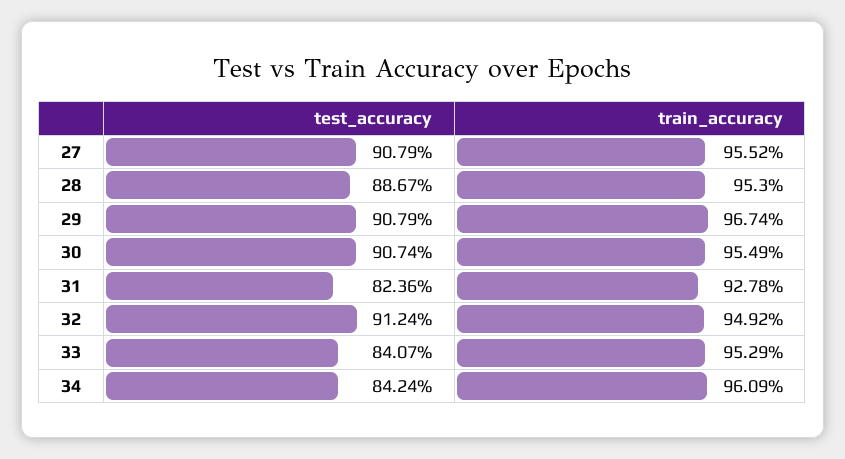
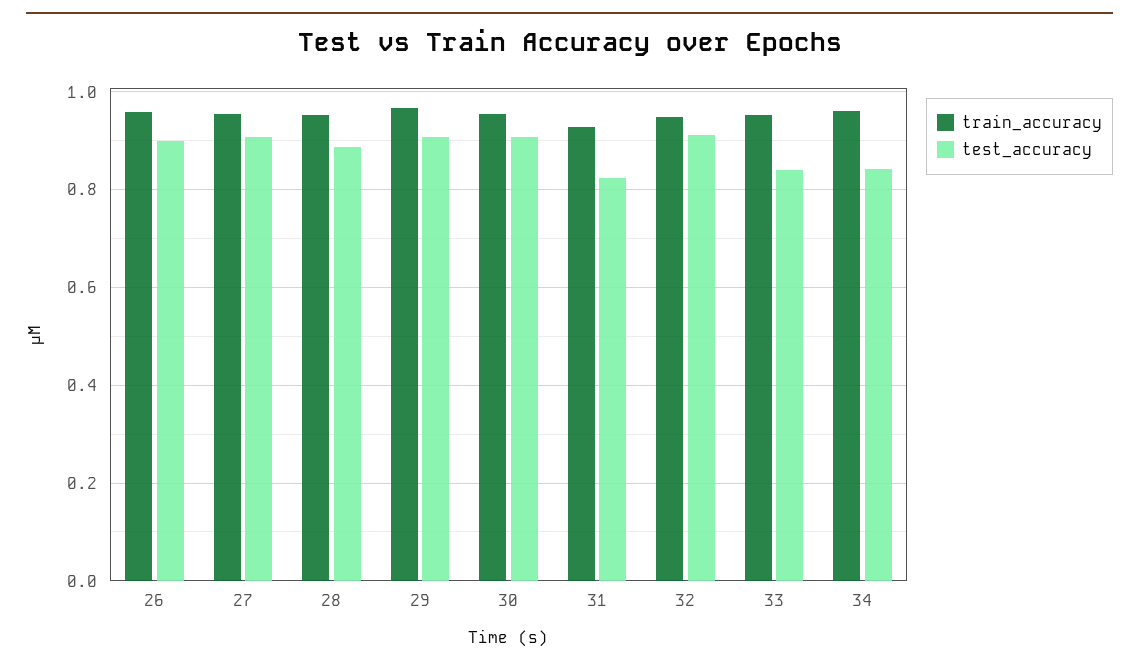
  {
    "test_accuracy": {
      "27": 0.9079,
      "28": 0.8867,
      "29": 0.9079,
      "30": 0.9074,
      "31": 0.8236,
      "32": 0.9124,
      "33": 0.8407,
-     "34": 0.8424
+     "34": 0.8424,
+     "26": 0.9
    },
    "train_accuracy": {
      "27": 0.9552,
      "28": 0.953,
      "29": 0.9674,
      "30": 0.9549,
      "31": 0.9278,
      "32": 0.9492,
      "33": 0.9529,
-     "34": 0.9609
+     "34": 0.9609,
+     "26": 0.96
    }
  }

